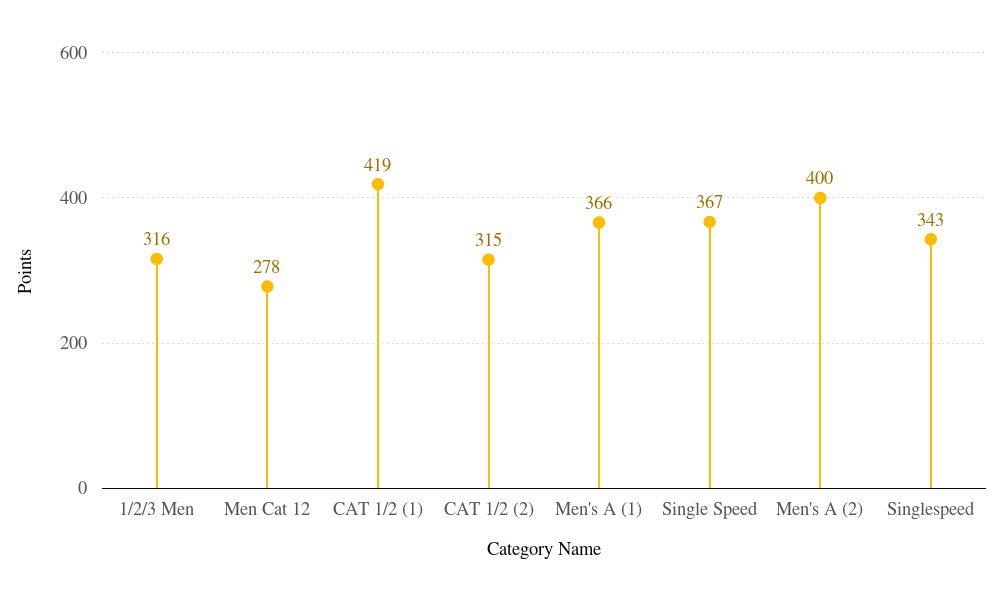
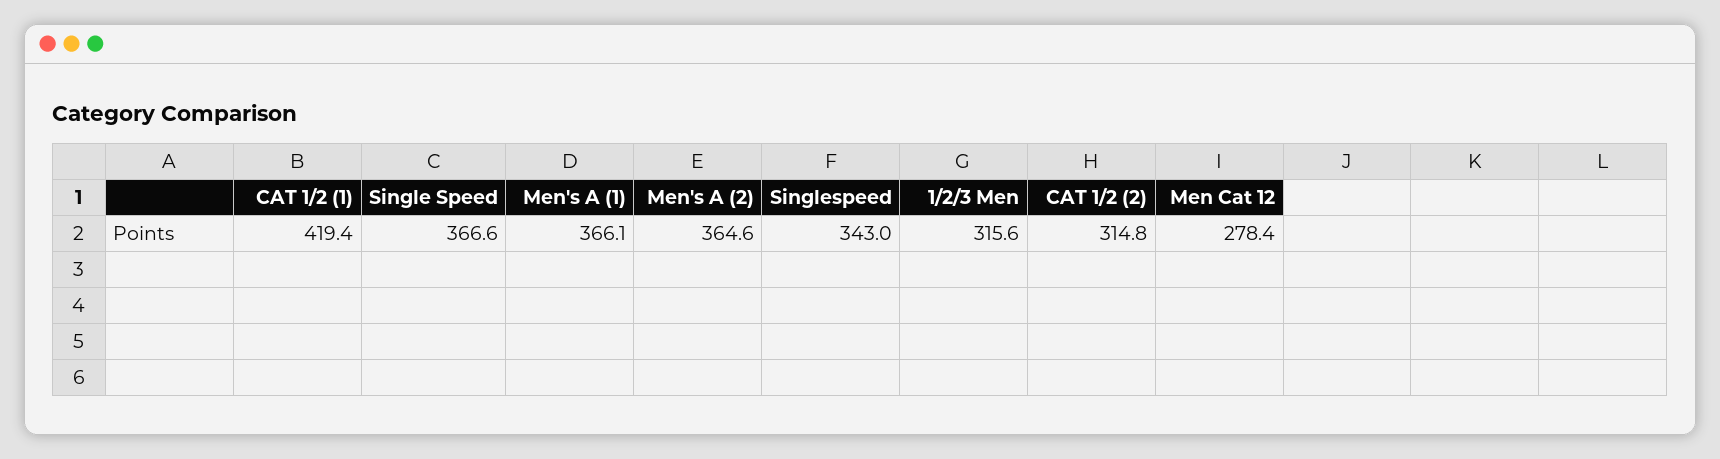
  {
    "1/2/3 Men": 315.6,
    "Men Cat 12": 278.4,
    "CAT 1/2 (1)": 419.4,
    "CAT 1/2 (2)": 314.8,
    "Men's A (1)": 366.1,
    "Single Speed": 366.6,
-   "Men's A (2)": 400,
+   "Men's A (2)": 364.6,
    "Singlespeed": 343
  }

